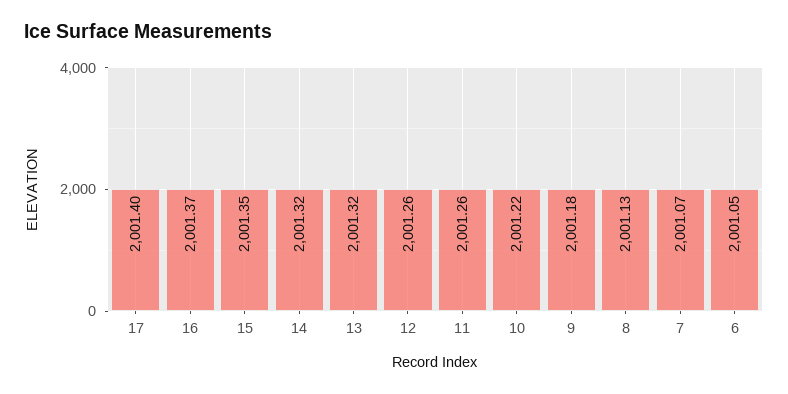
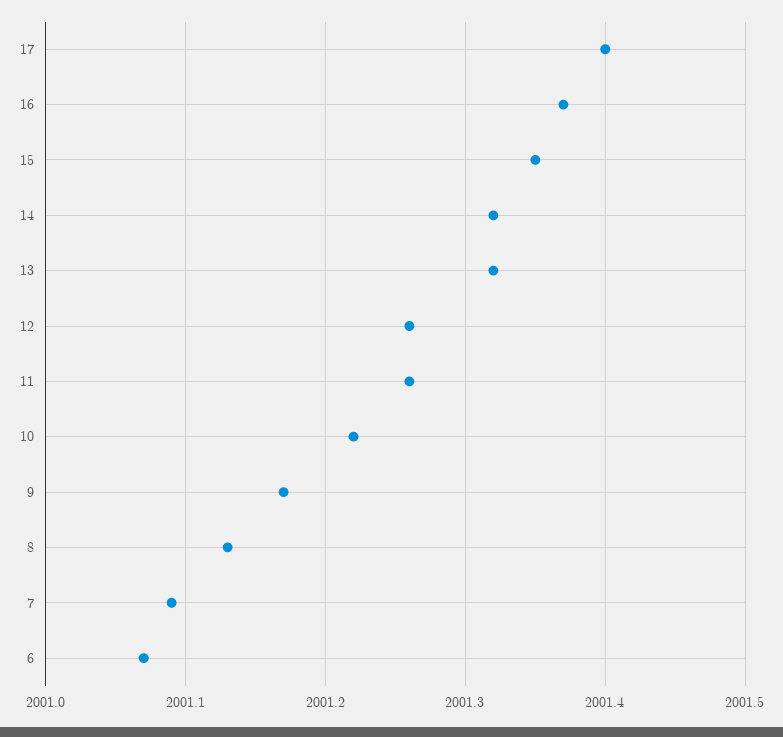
  {
    "17": 2001.4,
    "16": 2001.37,
    "15": 2001.35,
    "14": 2001.32,
    "13": 2001.32,
    "12": 2001.26,
    "11": 2001.26,
    "10": 2001.22,
-   "9": 2001.18,
+   "9": 2001.17,
    "8": 2001.13,
-   "7": 2001.07,
+   "7": 2001.09,
-   "6": 2001.05
+   "6": 2001.07
  }

